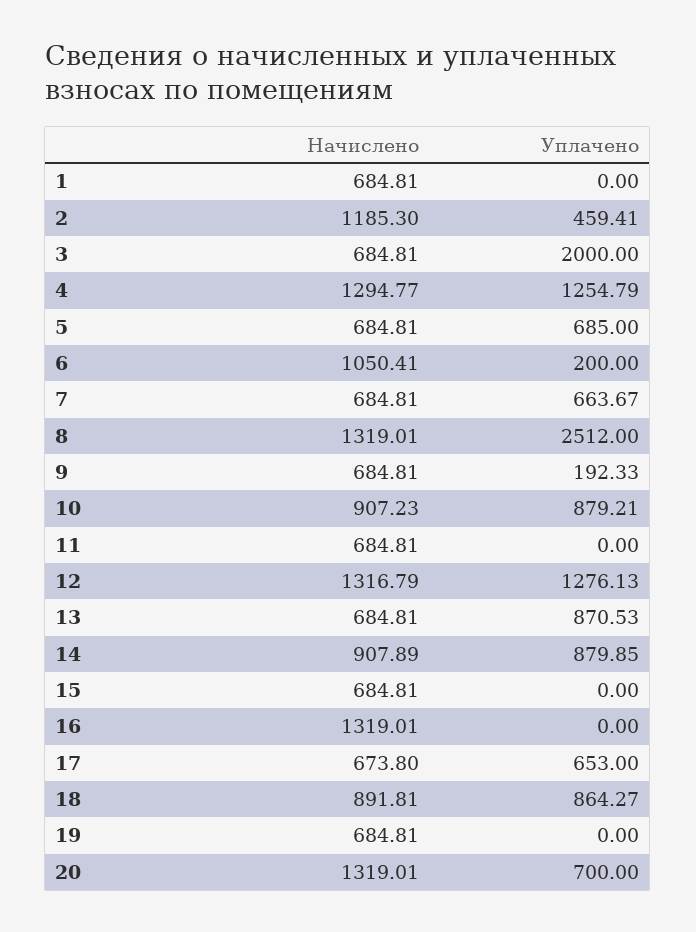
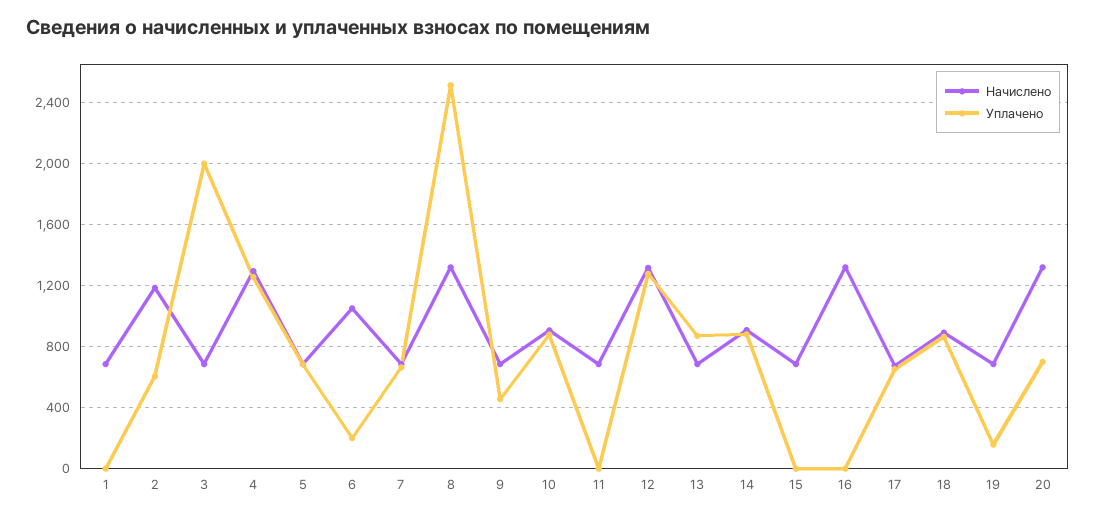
  {
    "Начислено": {
      "1": 684.81,
      "2": 1185.3,
      "3": 684.81,
      "4": 1294.77,
      "5": 684.81,
      "6": 1050.41,
      "7": 684.81,
      "8": 1319.01,
      "9": 684.81,
      "10": 907.23,
      "11": 684.81,
      "12": 1316.79,
      "13": 684.81,
      "14": 907.89,
      "15": 684.81,
      "16": 1319.01,
      "17": 673.8,
      "18": 891.81,
      "19": 684.81,
      "20": 1319.01
    },
    "Уплачено": {
      "1": 0,
-     "2": 459.41,
+     "2": 600,
      "3": 2000,
      "4": 1254.79,
      "5": 685,
      "6": 200,
      "7": 663.67,
      "8": 2512,
-     "9": 192.33,
+     "9": 450,
      "10": 879.21,
      "11": 0,
      "12": 1276.13,
      "13": 870.53,
      "14": 879.85,
      "15": 0,
      "16": 0,
      "17": 653,
      "18": 864.27,
-     "19": 0,
+     "19": 150,
      "20": 700
    }
  }

